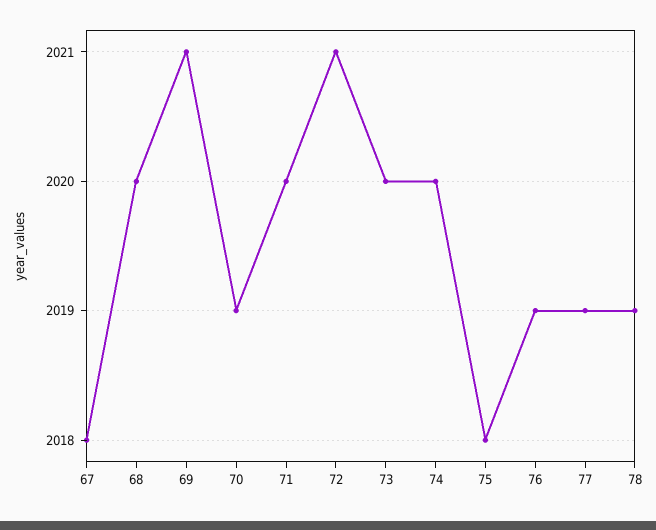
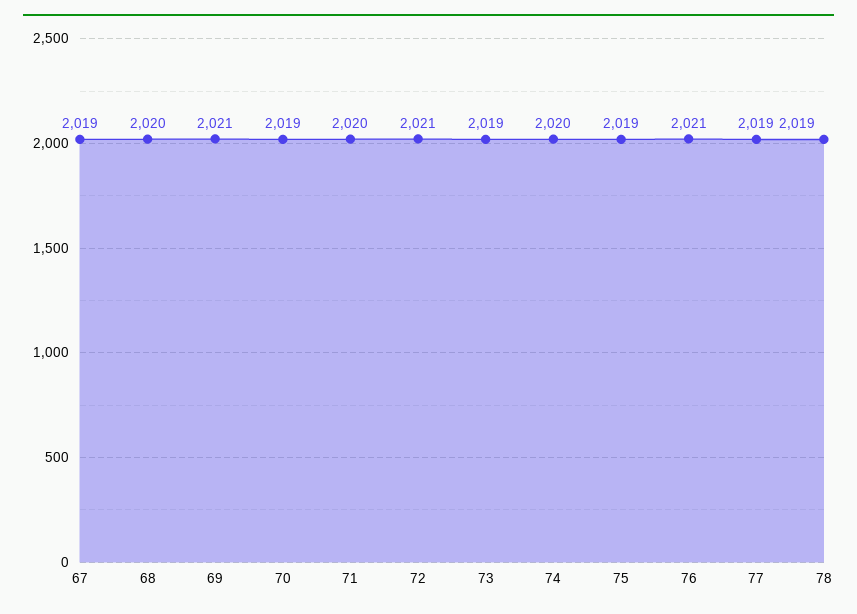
  {
-   "67": 2018,
+   "67": 2019,
    "68": 2020,
    "69": 2021,
    "70": 2019,
    "71": 2020,
    "72": 2021,
-   "73": 2020,
+   "73": 2019,
    "74": 2020,
-   "75": 2018,
+   "75": 2019,
-   "76": 2019,
+   "76": 2021,
    "77": 2019,
    "78": 2019
  }

